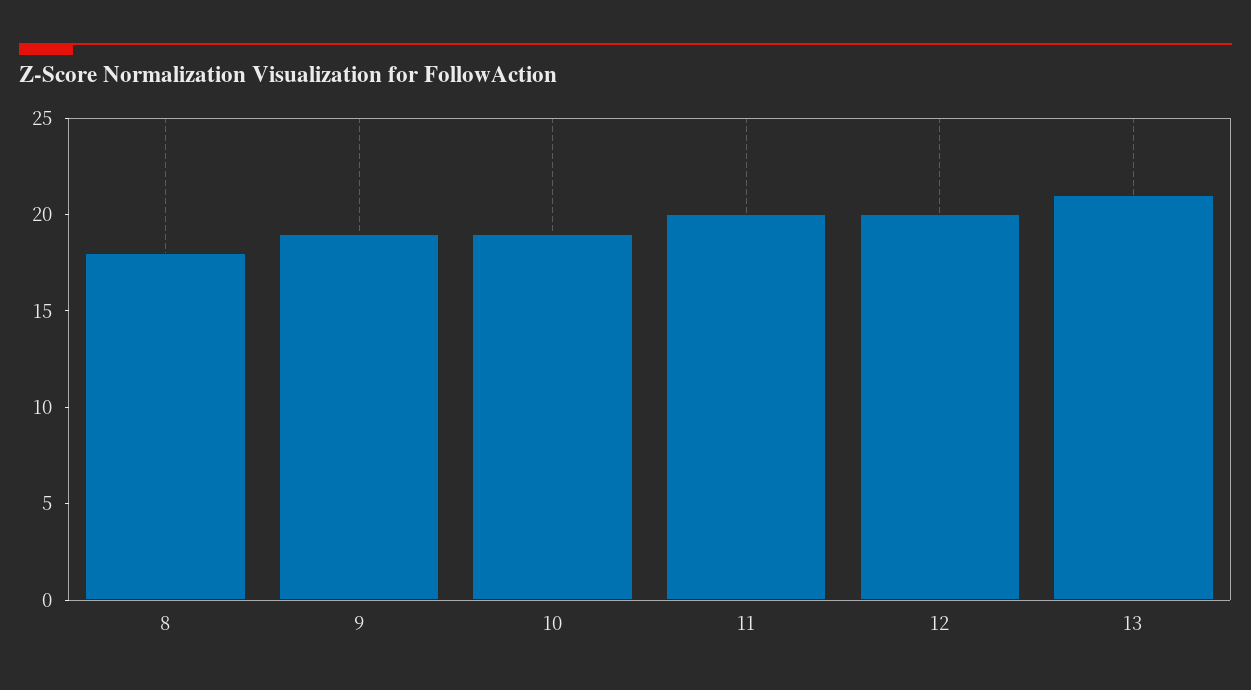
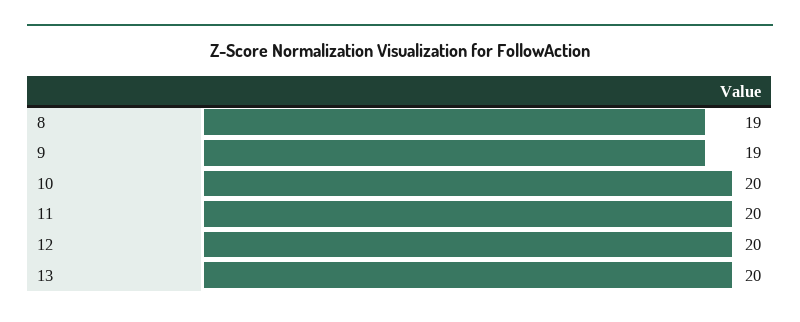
  {
-   "8": 18,
+   "8": 19,
    "9": 19,
-   "10": 19,
+   "10": 20,
    "11": 20,
    "12": 20,
-   "13": 21
+   "13": 20
  }

